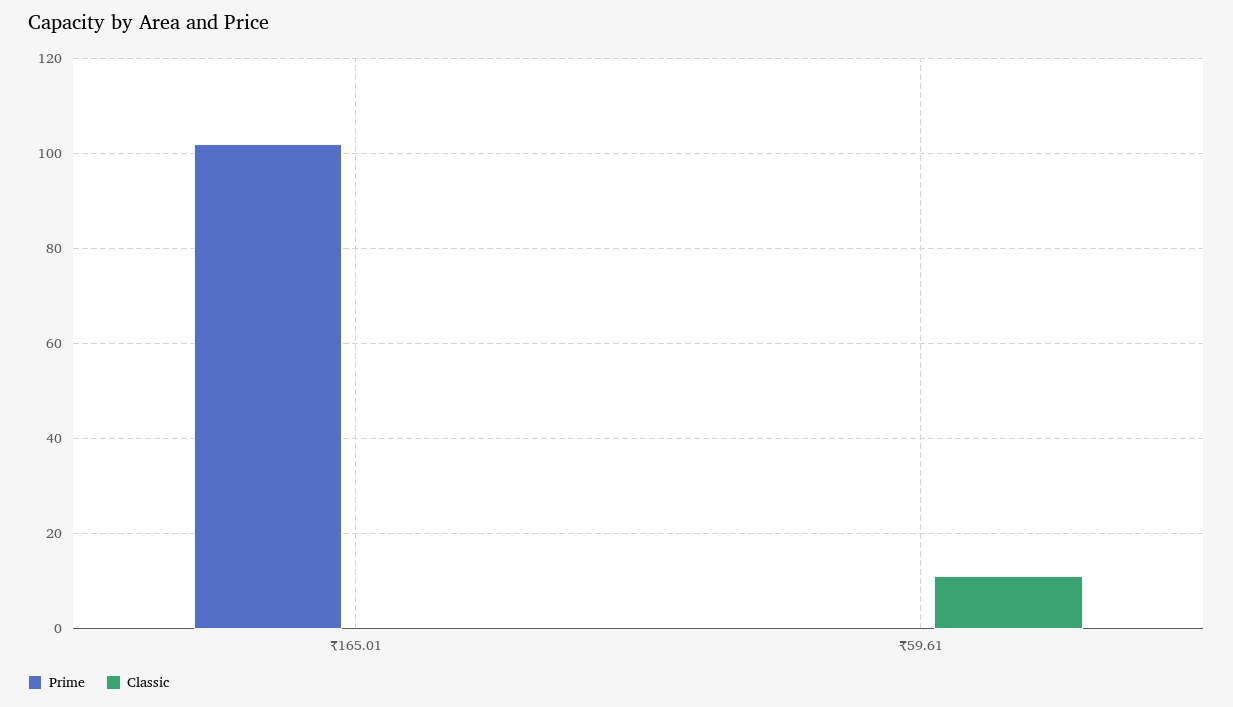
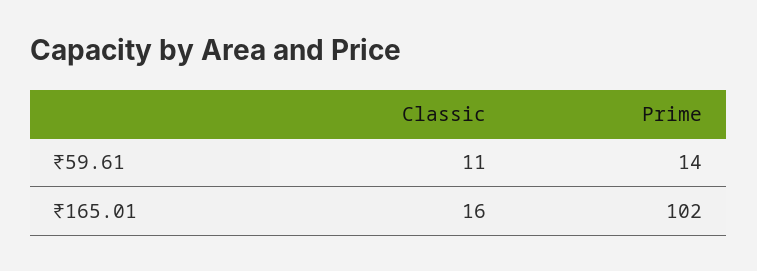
  {
    "Prime": {
      "₹165.01": 102,
-     "₹59.61": 0
+     "₹59.61": 14
    },
    "Classic": {
-     "₹165.01": 0,
+     "₹165.01": 16,
      "₹59.61": 11
    }
  }

